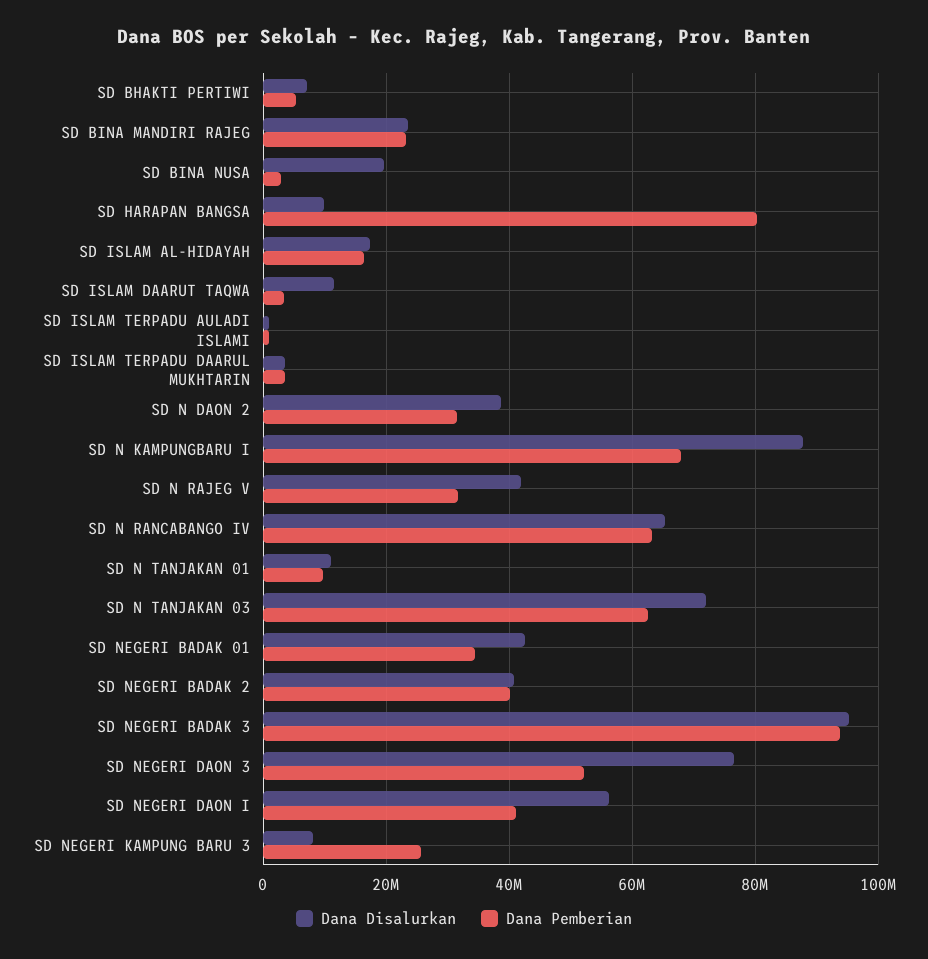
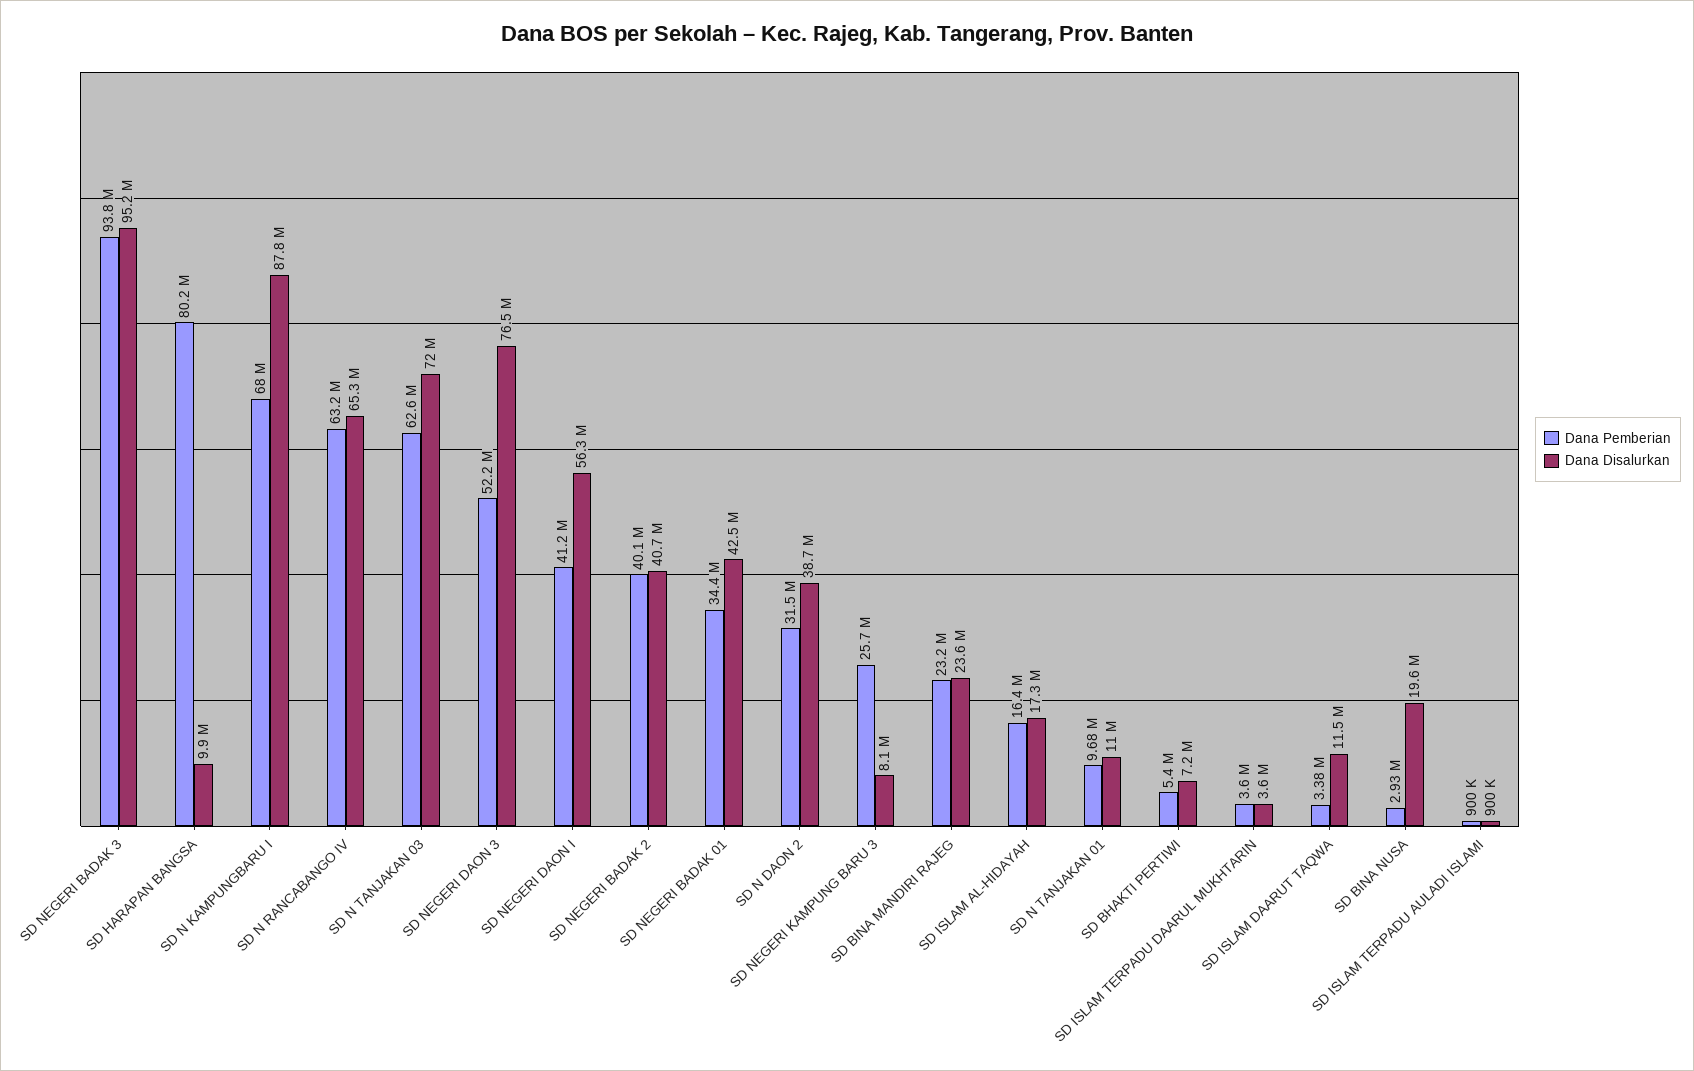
  {
    "Dana Disalurkan": {
      "SD BHAKTI PERTIWI": 7200000,
      "SD BINA MANDIRI RAJEG": 23600000,
      "SD BINA NUSA": 19600000,
      "SD HARAPAN BANGSA": 9900000,
      "SD ISLAM AL-HIDAYAH": 17300000,
      "SD ISLAM DAARUT TAQWA": 11500000,
      "SD ISLAM TERPADU AULADI ISLAMI": 900000,
      "SD ISLAM TERPADU DAARUL MUKHTARIN": 3600000,
      "SD N DAON 2": 38700000,
      "SD N KAMPUNGBARU I": 87800000,
-     "SD N RAJEG V": 42000000,
      "SD N RANCABANGO IV": 65300000,
      "SD N TANJAKAN 01": 11000000,
      "SD N TANJAKAN 03": 72000000,
      "SD NEGERI BADAK 01": 42500000,
      "SD NEGERI BADAK 2": 40700000,
      "SD NEGERI BADAK 3": 95200000,
      "SD NEGERI DAON 3": 76500000,
      "SD NEGERI DAON I": 56300000,
      "SD NEGERI KAMPUNG BARU 3": 8100000
    },
    "Dana Pemberian": {
      "SD BHAKTI PERTIWI": 5400000,
      "SD BINA MANDIRI RAJEG": 23200000,
      "SD BINA NUSA": 2930000,
      "SD HARAPAN BANGSA": 80200000,
      "SD ISLAM AL-HIDAYAH": 16400000,
      "SD ISLAM DAARUT TAQWA": 3380000,
      "SD ISLAM TERPADU AULADI ISLAMI": 900000,
      "SD ISLAM TERPADU DAARUL MUKHTARIN": 3600000,
      "SD N DAON 2": 31500000,
      "SD N KAMPUNGBARU I": 68000000,
-     "SD N RAJEG V": 32000000,
      "SD N RANCABANGO IV": 63200000,
      "SD N TANJAKAN 01": 9680000,
      "SD N TANJAKAN 03": 62600000,
      "SD NEGERI BADAK 01": 34400000,
      "SD NEGERI BADAK 2": 40100000,
      "SD NEGERI BADAK 3": 93800000,
      "SD NEGERI DAON 3": 52200000,
      "SD NEGERI DAON I": 41200000,
      "SD NEGERI KAMPUNG BARU 3": 25700000
    }
  }

